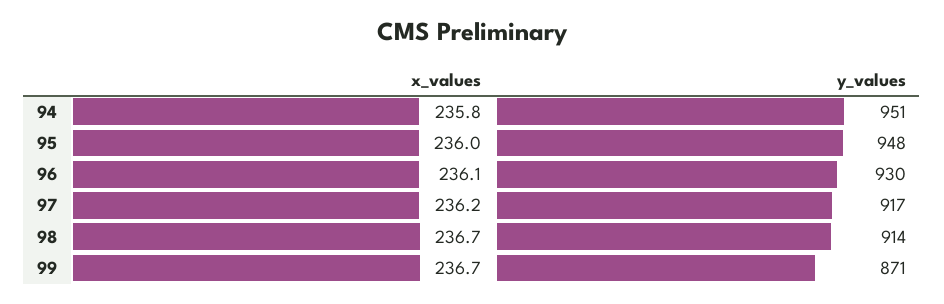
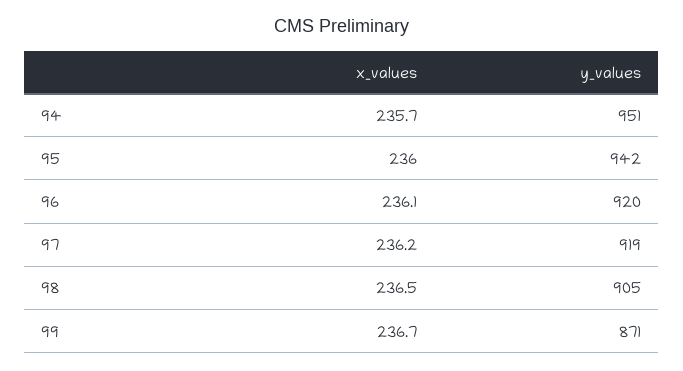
  {
    "x_values": {
-     "94": 235.8,
+     "94": 235.7,
      "95": 236,
      "96": 236.1,
      "97": 236.2,
-     "98": 236.7,
+     "98": 236.5,
      "99": 236.7
    },
    "y_values": {
      "94": 951,
-     "95": 948,
+     "95": 942,
-     "96": 930,
+     "96": 920,
-     "97": 917,
+     "97": 919,
-     "98": 914,
+     "98": 905,
      "99": 871
    }
  }

